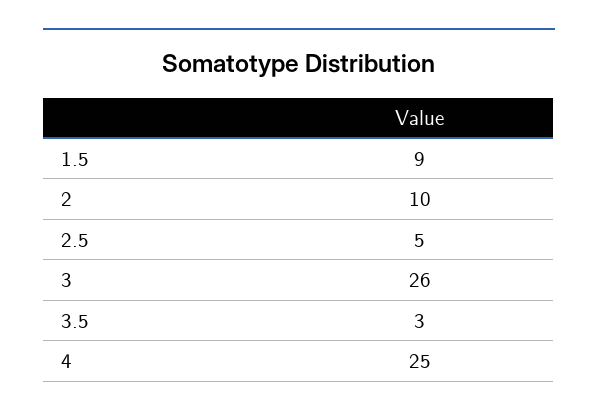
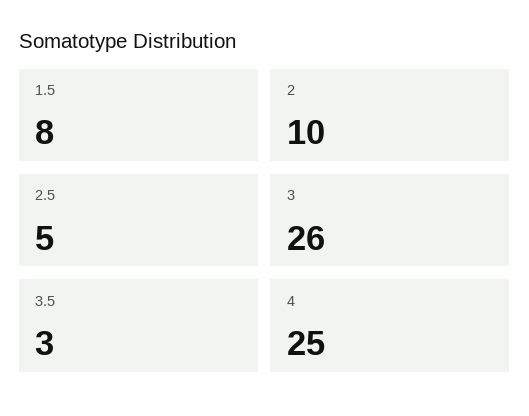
  {
-   "1.5": 9,
+   "1.5": 8,
    "2": 10,
    "2.5": 5,
    "3": 26,
    "3.5": 3,
    "4": 25
  }

